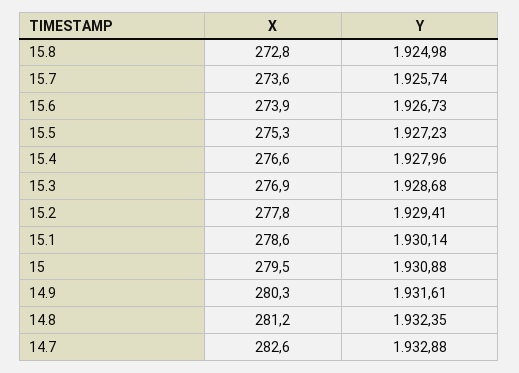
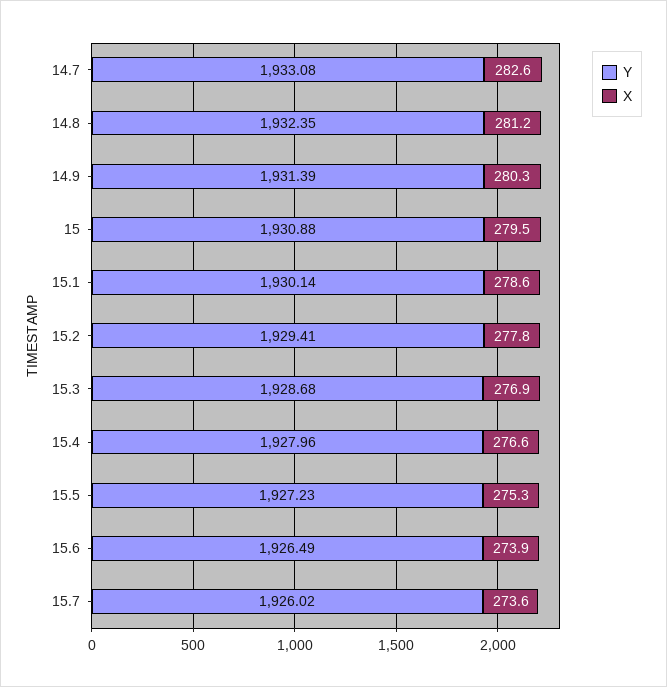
  {
    "X": {
-     "15.8": 272.8,
      "15.7": 273.6,
      "15.6": 273.9,
      "15.5": 275.3,
      "15.4": 276.6,
      "15.3": 276.9,
      "15.2": 277.8,
      "15.1": 278.6,
      "15": 279.5,
      "14.9": 280.3,
      "14.8": 281.2,
      "14.7": 282.6
    },
    "Y": {
-     "15.8": 1924.98,
-     "15.7": 1925.74,
+     "15.7": 1926.02,
-     "15.6": 1926.73,
+     "15.6": 1926.49,
      "15.5": 1927.23,
      "15.4": 1927.96,
      "15.3": 1928.68,
      "15.2": 1929.41,
      "15.1": 1930.14,
      "15": 1930.88,
-     "14.9": 1931.61,
+     "14.9": 1931.39,
      "14.8": 1932.35,
-     "14.7": 1932.88
+     "14.7": 1933.08
    }
  }

